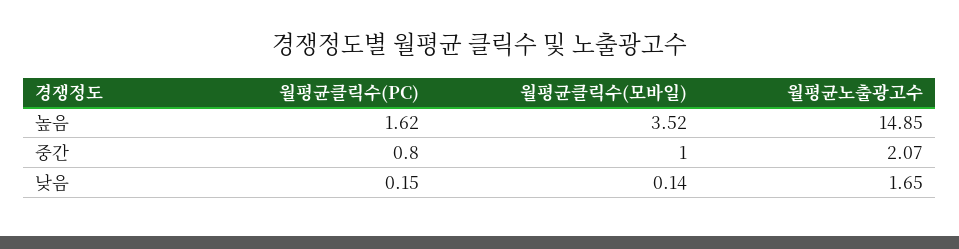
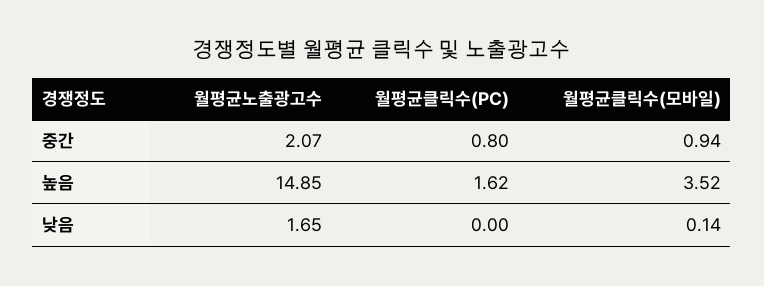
  {
    "월평균클릭수(PC)": {
      "높음": 1.62,
      "중간": 0.8,
-     "낮음": 0.15
+     "낮음": 0
    },
    "월평균클릭수(모바일)": {
      "높음": 3.52,
-     "중간": 1,
+     "중간": 0.94,
      "낮음": 0.14
    },
    "월평균노출광고수": {
      "높음": 14.85,
      "중간": 2.07,
      "낮음": 1.65
    }
  }

